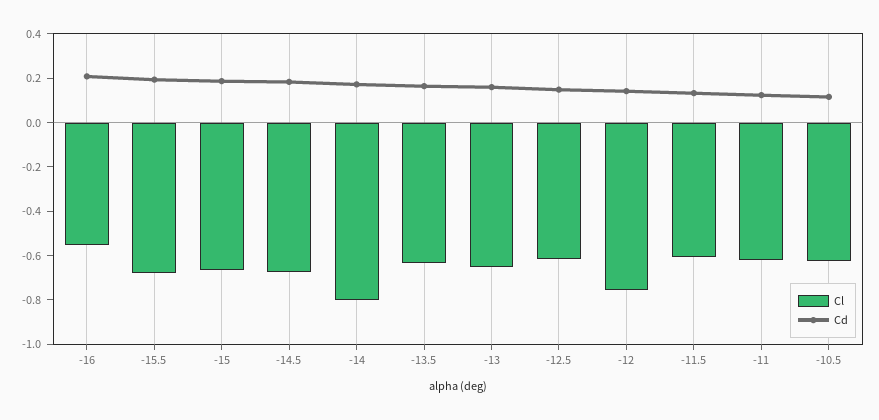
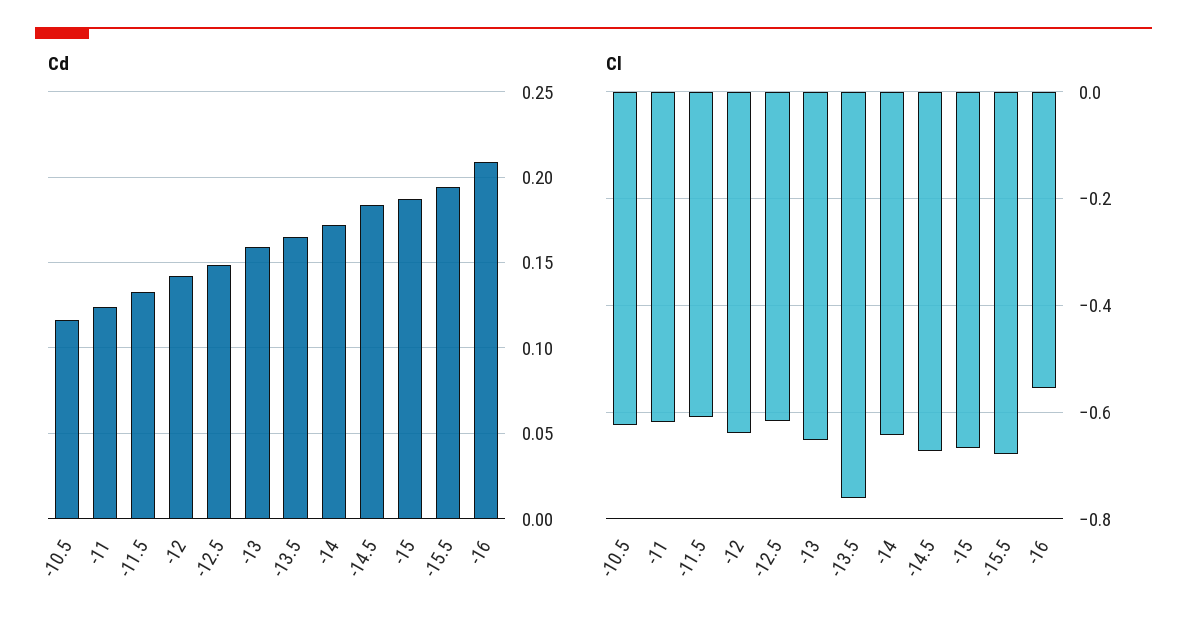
  {
    "Cl": {
      "-16": -0.56,
      "-15.5": -0.68,
      "-15": -0.66,
      "-14.5": -0.68,
-     "-14": -0.8,
+     "-14": -0.64,
-     "-13.5": -0.65,
+     "-13.5": -0.76,
      "-13": -0.66,
      "-12.5": -0.62,
-     "-12": -0.75,
+     "-12": -0.64,
      "-11.5": -0.6,
      "-11": -0.62,
      "-10.5": -0.62
    },
    "Cd": {
      "-16": 0.21,
      "-15.5": 0.195,
      "-15": 0.185,
      "-14.5": 0.185,
      "-14": 0.17,
      "-13.5": 0.165,
      "-13": 0.16,
      "-12.5": 0.15,
      "-12": 0.14,
      "-11.5": 0.135,
      "-11": 0.125,
      "-10.5": 0.115
    }
  }

